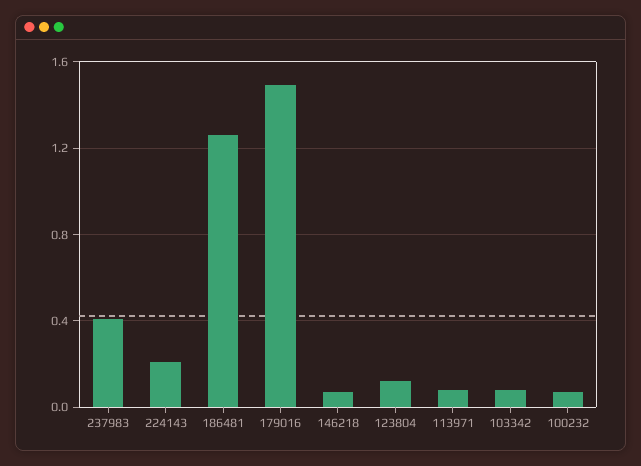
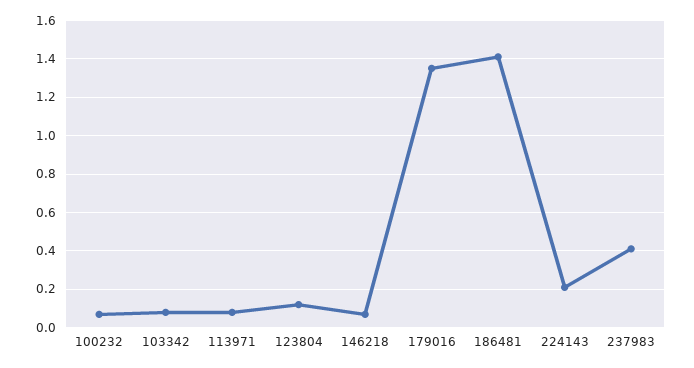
  {
    "237983": 0.4,
    "224143": 0.2,
-   "186481": 1.25,
+   "186481": 1.4,
-   "179016": 1.5,
+   "179016": 1.35,
    "146218": 0.05,
    "123804": 0.1,
    "113971": 0.1,
    "103342": 0.1,
    "100232": 0.05
  }

